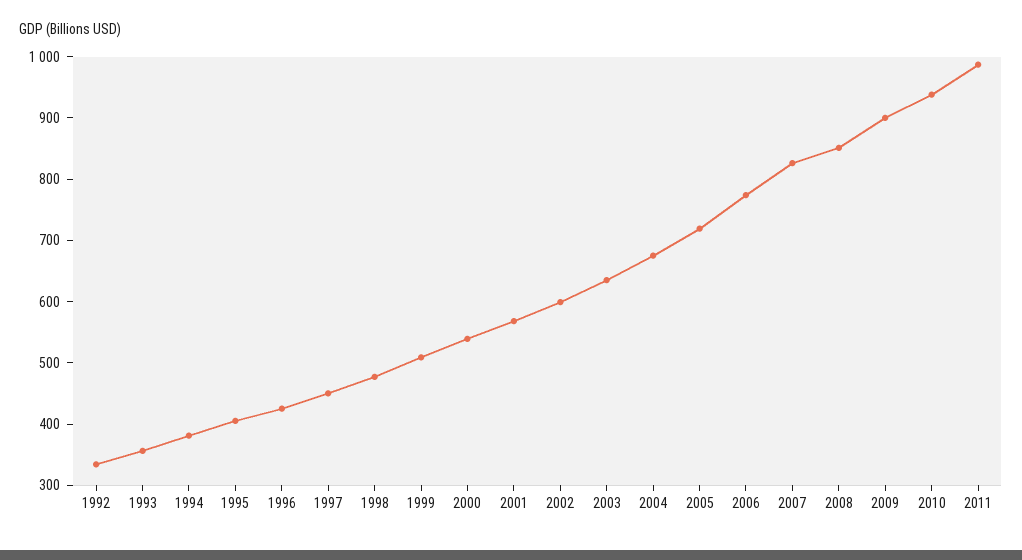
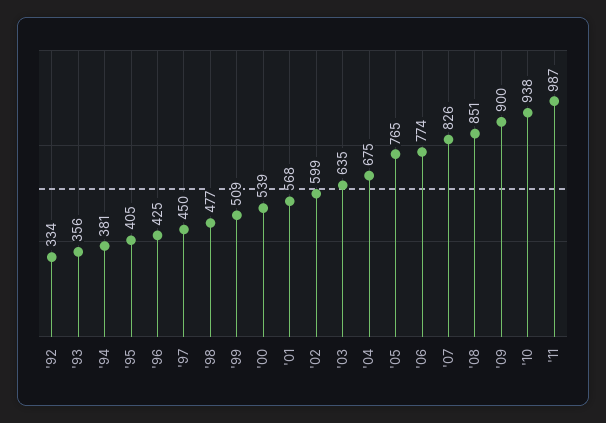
  {
    "1992": 334,
    "1993": 356,
    "1994": 381,
    "1995": 405,
    "1996": 425,
    "1997": 450,
    "1998": 477,
    "1999": 509,
    "2000": 539,
    "2001": 568,
    "2002": 599,
    "2003": 635,
    "2004": 675,
-   "2005": 720,
+   "2005": 765,
    "2006": 774,
    "2007": 826,
    "2008": 851,
    "2009": 900,
    "2010": 938,
    "2011": 987
  }

